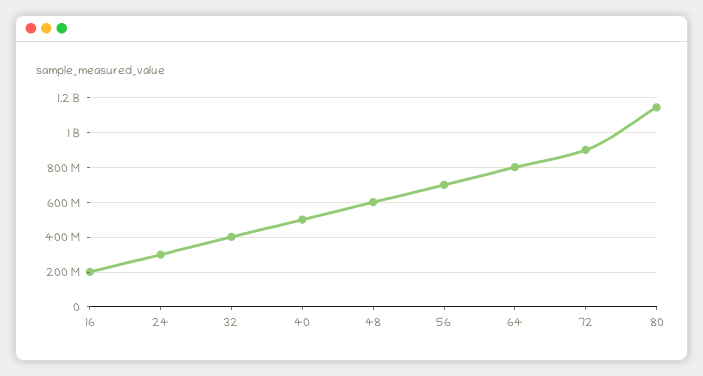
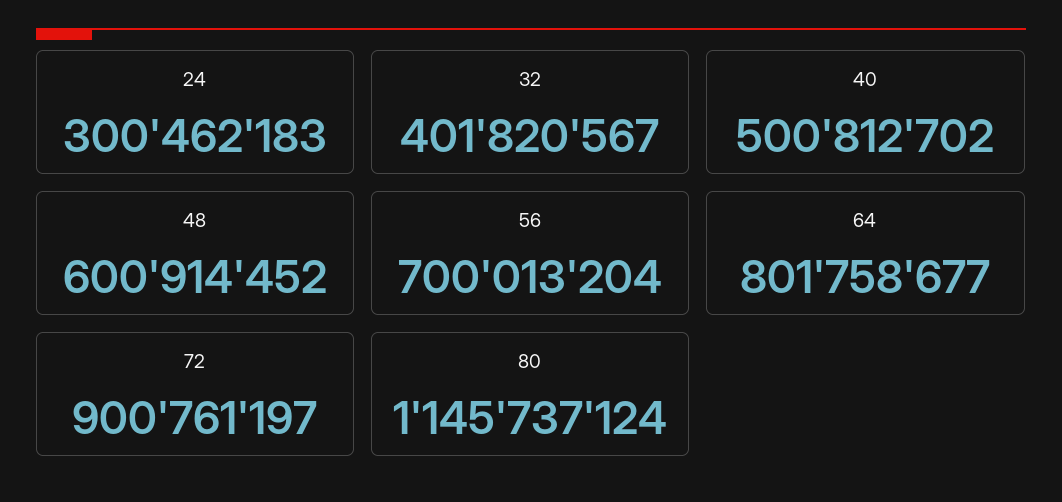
  {
-   "16": 200000000,
    "24": 300462183,
    "32": 401820567,
    "40": 500812702,
    "48": 600914452,
    "56": 700013204,
    "64": 801758677,
    "72": 900761197,
    "80": 1145737124
  }

